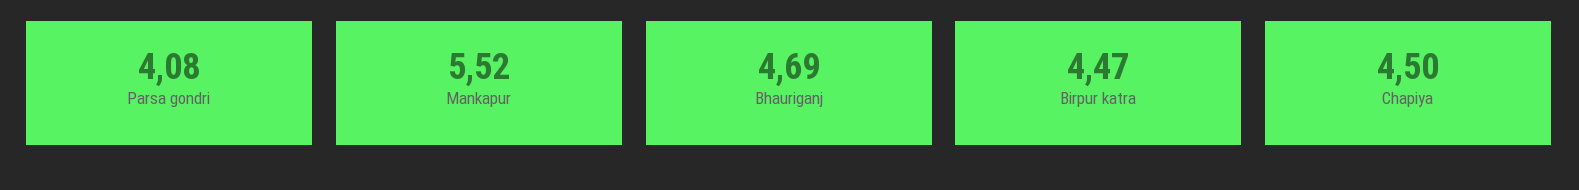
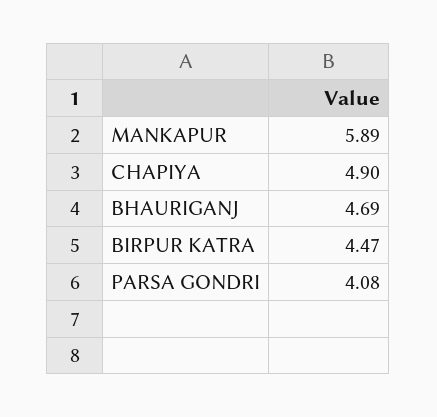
  {
    "Parsa gondri": 4.08,
-   "Mankapur": 5.52,
+   "Mankapur": 5.89,
    "Bhauriganj": 4.69,
    "Birpur katra": 4.47,
-   "Chapiya": 4.5
+   "Chapiya": 4.9
  }

